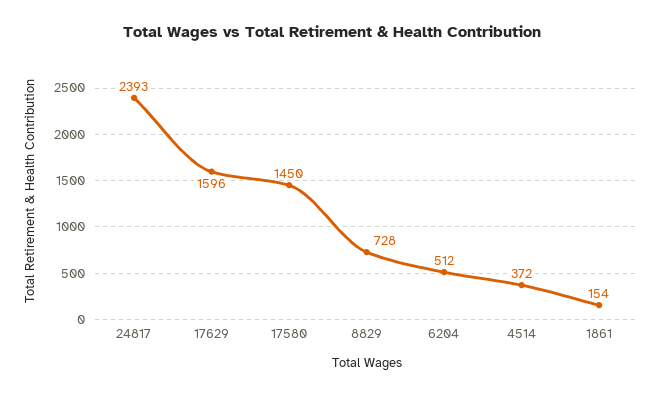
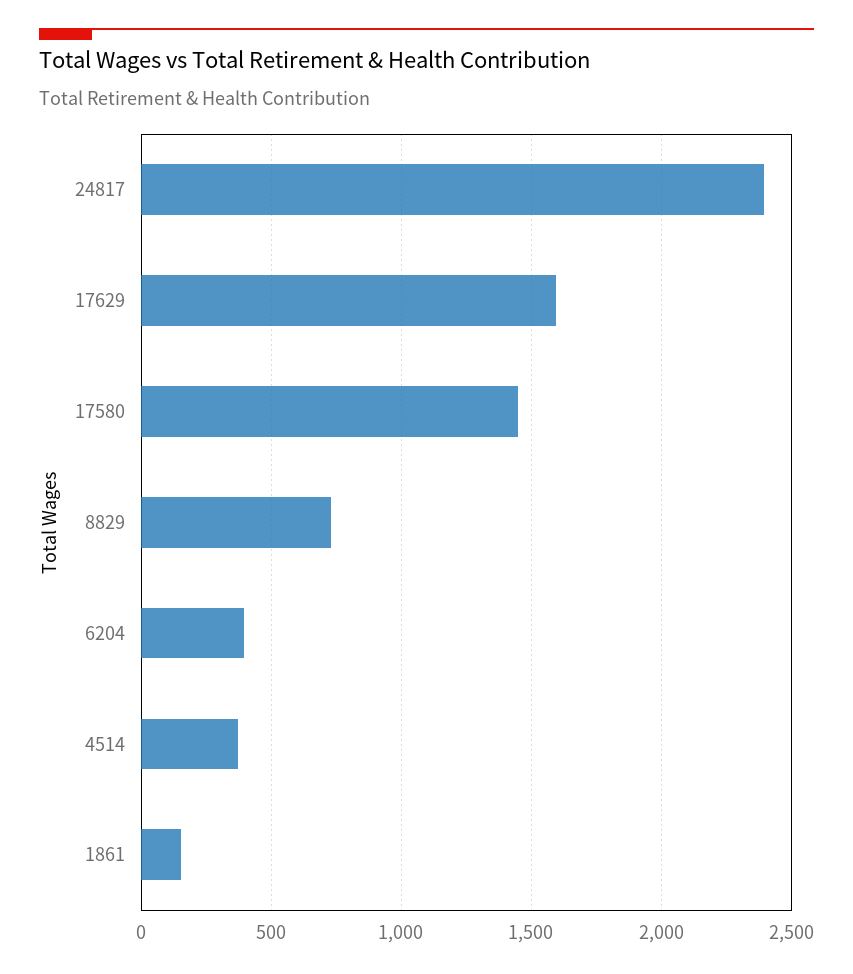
  {
    "24817": 2393,
    "17629": 1596,
    "17580": 1450,
    "8829": 728,
-   "6204": 512,
+   "6204": 400,
    "4514": 372,
    "1861": 154
  }

